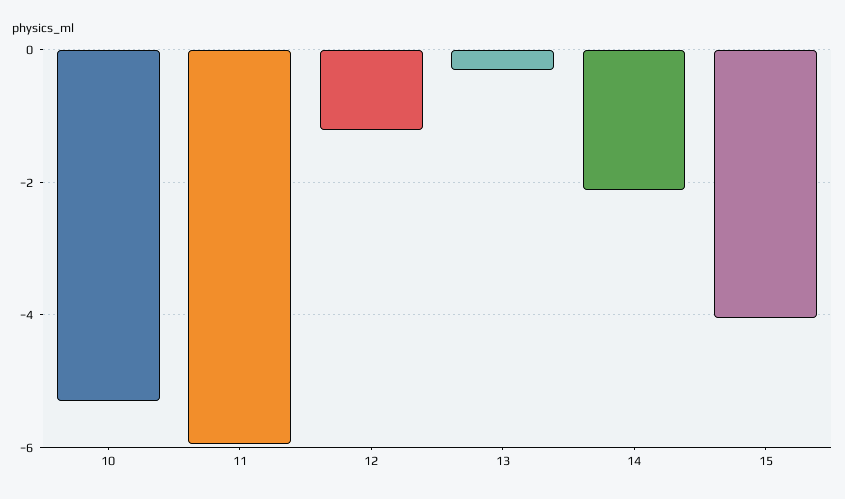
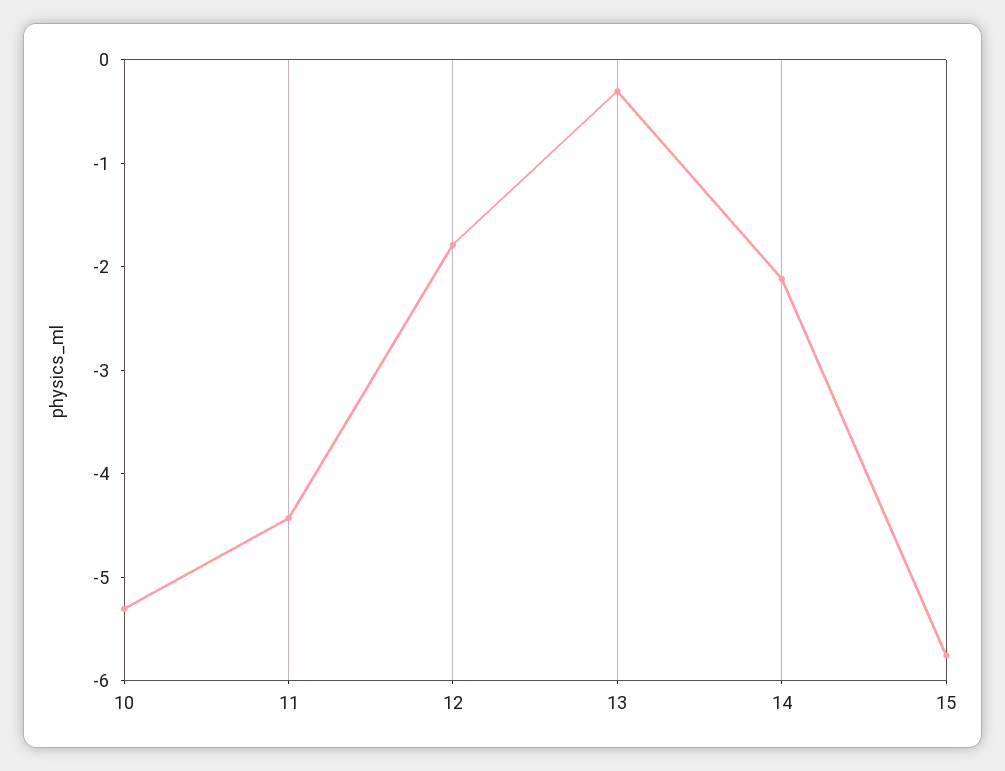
  {
    "10": -5.4,
-   "11": -6,
+   "11": -4.4,
-   "12": -1.2,
+   "12": -1.8,
    "13": -0.4,
    "14": -2.2,
-   "15": -4
+   "15": -5.8
  }

